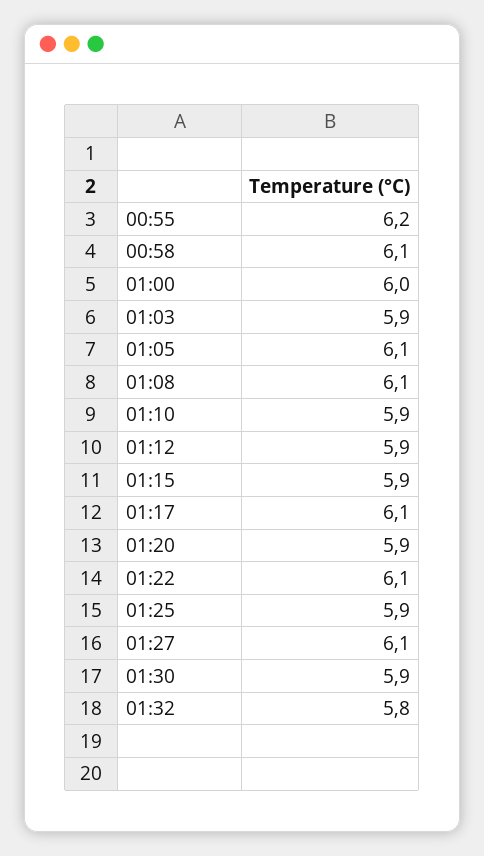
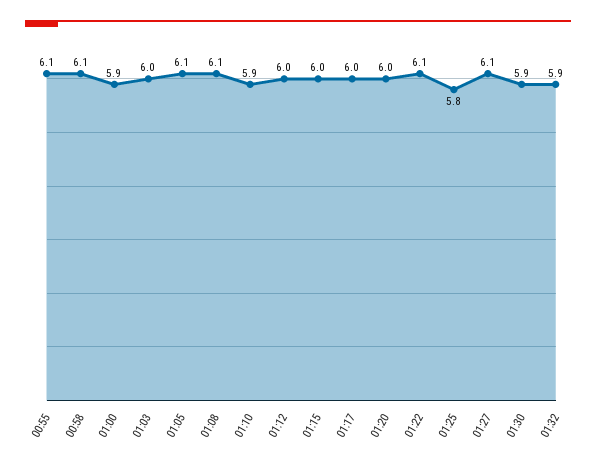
  {
-   "00:55": 6.2,
+   "00:55": 6.1,
    "00:58": 6.1,
-   "01:00": 6,
+   "01:00": 5.9,
-   "01:03": 5.9,
+   "01:03": 6,
    "01:05": 6.1,
    "01:08": 6.1,
    "01:10": 5.9,
-   "01:12": 5.9,
+   "01:12": 6,
-   "01:15": 5.9,
+   "01:15": 6,
-   "01:17": 6.1,
+   "01:17": 6,
-   "01:20": 5.9,
+   "01:20": 6,
    "01:22": 6.1,
-   "01:25": 5.9,
+   "01:25": 5.8,
    "01:27": 6.1,
    "01:30": 5.9,
-   "01:32": 5.8
+   "01:32": 5.9
  }

